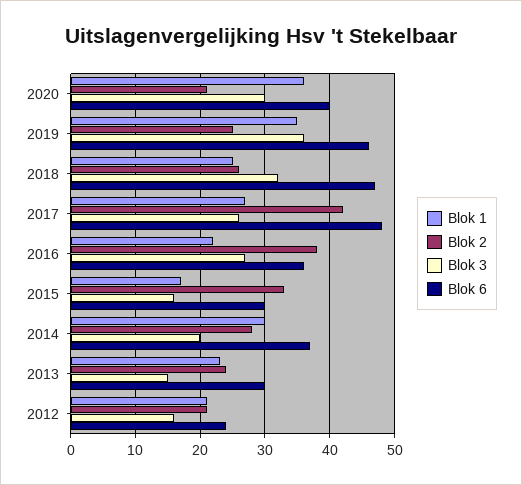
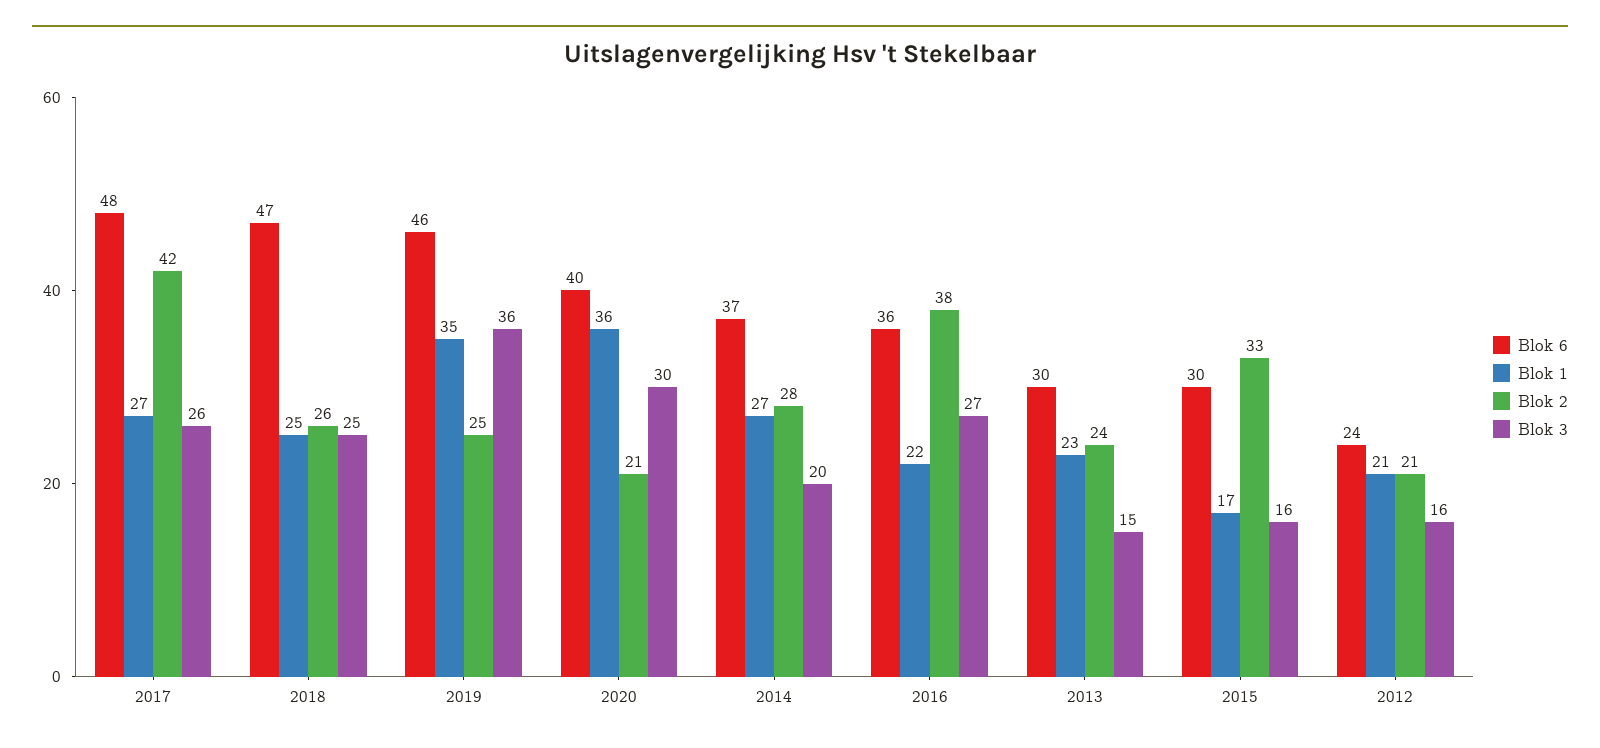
  {
    "Blok 1": {
      "2020": 36,
      "2019": 35,
      "2018": 25,
      "2017": 27,
      "2016": 22,
      "2015": 17,
-     "2014": 30,
+     "2014": 27,
      "2013": 23,
      "2012": 21
    },
    "Blok 2": {
      "2020": 21,
      "2019": 25,
      "2018": 26,
      "2017": 42,
      "2016": 38,
      "2015": 33,
      "2014": 28,
      "2013": 24,
      "2012": 21
    },
    "Blok 3": {
      "2020": 30,
      "2019": 36,
-     "2018": 32,
+     "2018": 25,
      "2017": 26,
      "2016": 27,
      "2015": 16,
      "2014": 20,
      "2013": 15,
      "2012": 16
    },
    "Blok 6": {
      "2020": 40,
      "2019": 46,
      "2018": 47,
      "2017": 48,
      "2016": 36,
      "2015": 30,
      "2014": 37,
      "2013": 30,
      "2012": 24
    }
  }

